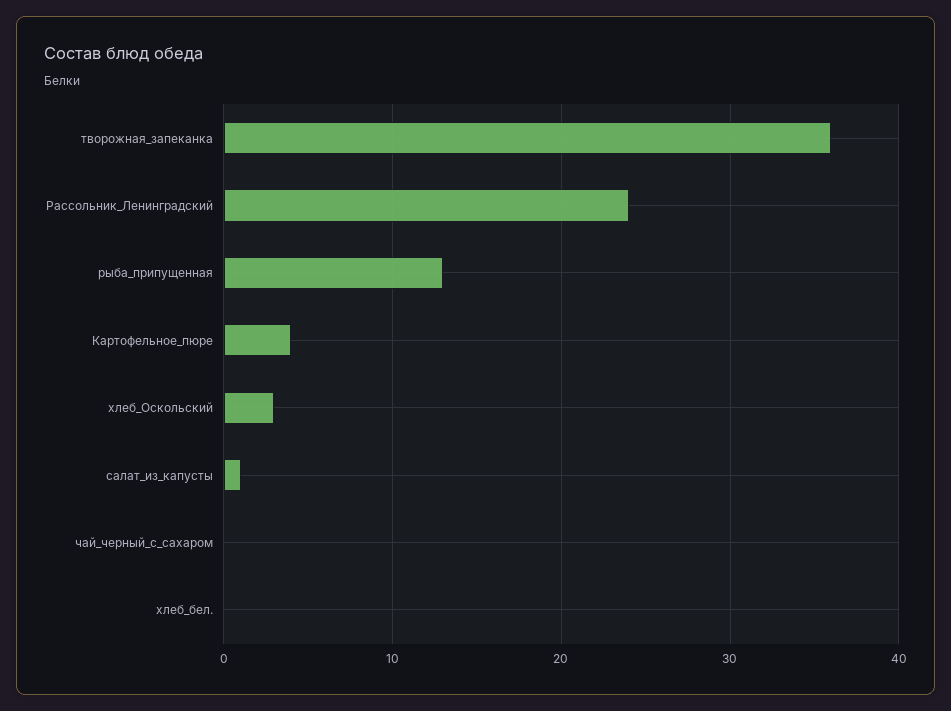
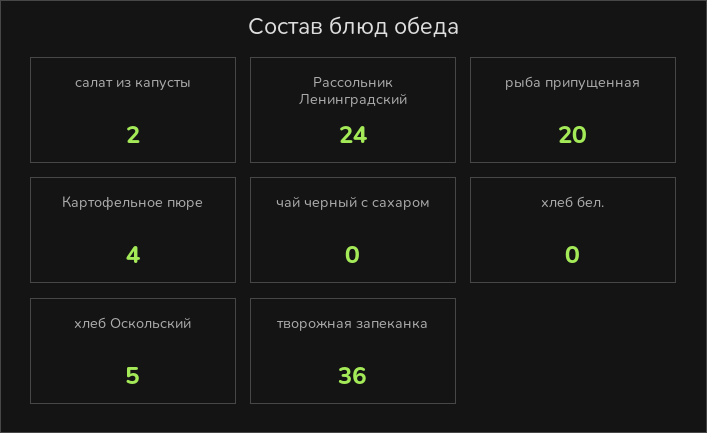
  {
    "творожная_запеканка": 36,
    "Рассольник_Ленинградский": 24,
-   "рыба_припущенная": 13,
+   "рыба_припущенная": 20,
    "Картофельное_пюре": 4,
-   "хлеб_Оскольский": 3,
+   "хлеб_Оскольский": 5,
-   "салат_из_капусты": 1,
+   "салат_из_капусты": 2,
    "чай_черный_с_сахаром": 0,
    "хлеб_бел.": 0
  }

